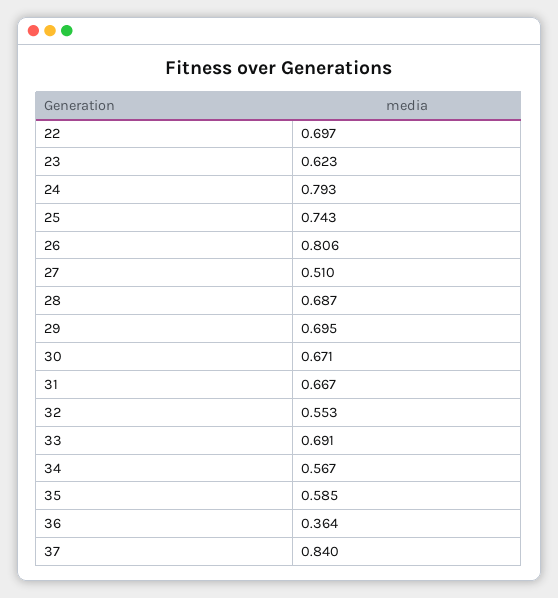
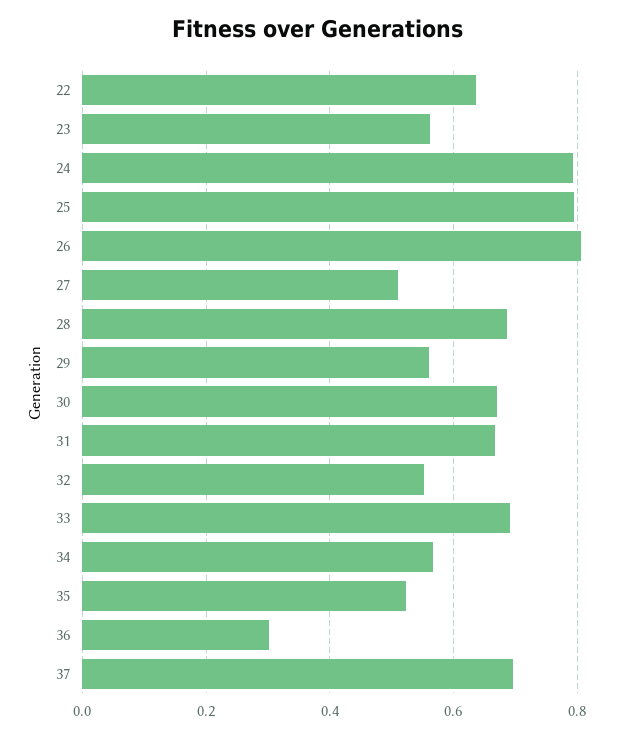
  {
-   "22": 0.697,
+   "22": 0.64,
-   "23": 0.623,
+   "23": 0.56,
    "24": 0.793,
-   "25": 0.743,
+   "25": 0.8,
    "26": 0.806,
    "27": 0.51,
    "28": 0.687,
-   "29": 0.695,
+   "29": 0.56,
    "30": 0.671,
    "31": 0.667,
    "32": 0.553,
    "33": 0.691,
    "34": 0.567,
-   "35": 0.585,
+   "35": 0.52,
-   "36": 0.364,
+   "36": 0.3,
-   "37": 0.84
+   "37": 0.7
  }

